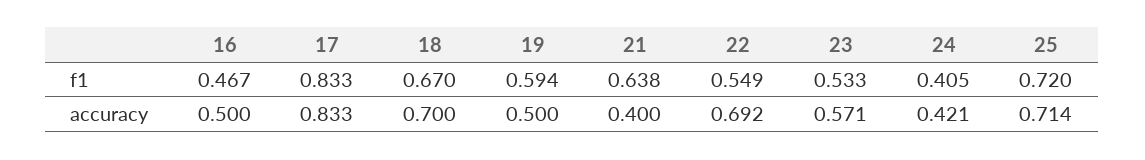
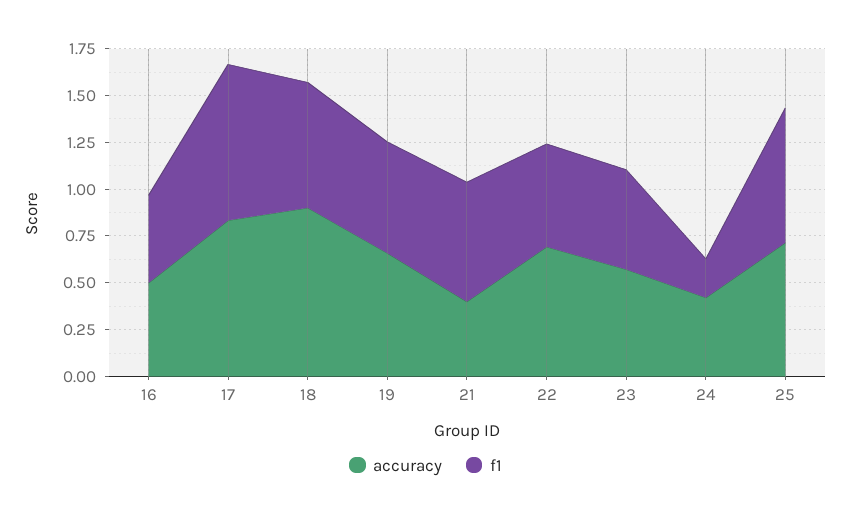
  {
    "f1": {
      "16": 0.467,
      "17": 0.833,
      "18": 0.67,
      "19": 0.594,
      "21": 0.638,
      "22": 0.549,
      "23": 0.533,
-     "24": 0.405,
+     "24": 0.2,
      "25": 0.72
    },
    "accuracy": {
      "16": 0.5,
      "17": 0.833,
-     "18": 0.7,
+     "18": 0.9,
-     "19": 0.5,
+     "19": 0.65,
      "21": 0.4,
      "22": 0.692,
      "23": 0.571,
      "24": 0.421,
      "25": 0.714
    }
  }

